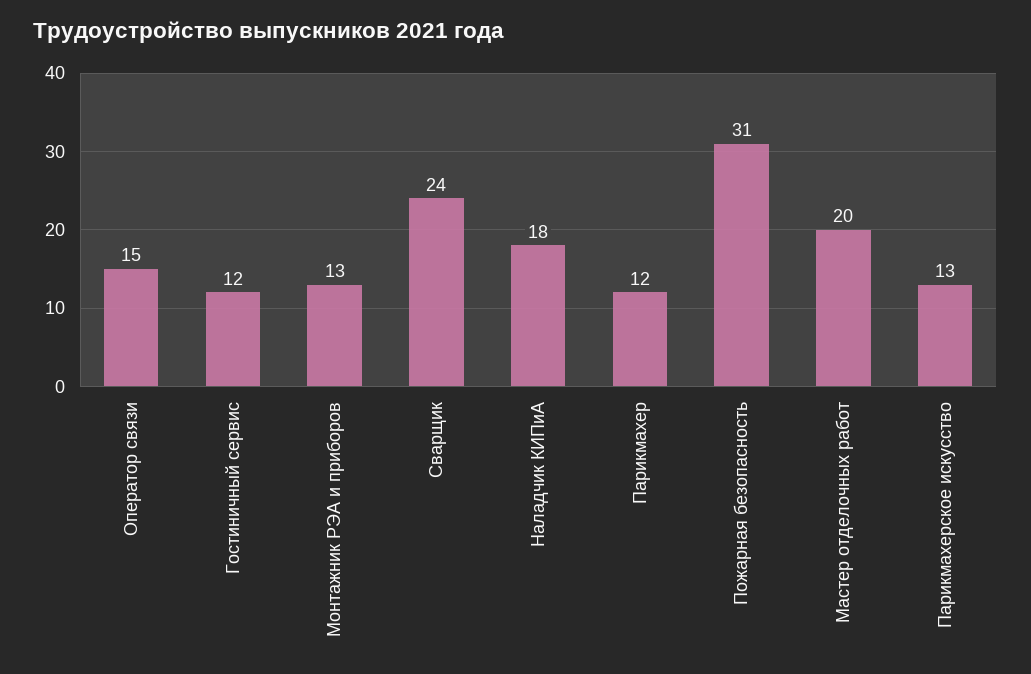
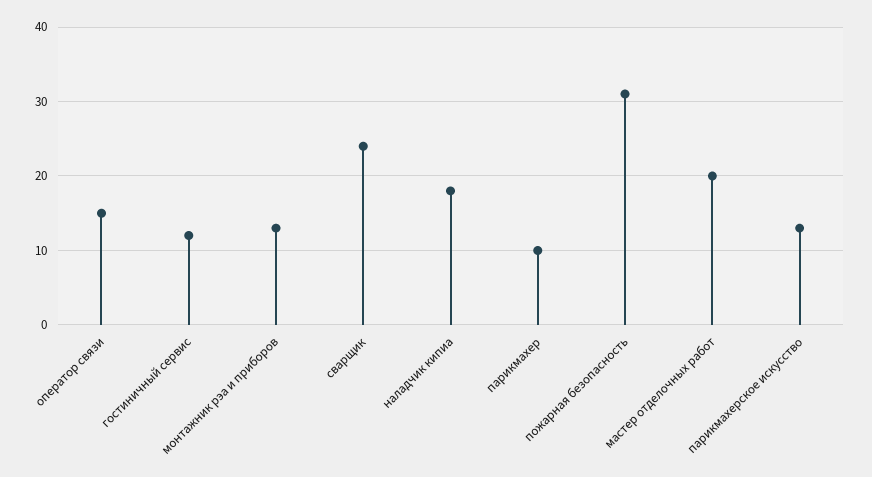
  {
    "Оператор связи": 15,
    "Гостиничный сервис": 12,
    "Монтажник РЭА и приборов": 13,
    "Сварщик": 24,
    "Наладчик КИПиА": 18,
-   "Парикмахер": 12,
+   "Парикмахер": 10,
    "Пожарная безопасность": 31,
    "Мастер отделочных работ": 20,
    "Парикмахерское искусство": 13
  }

